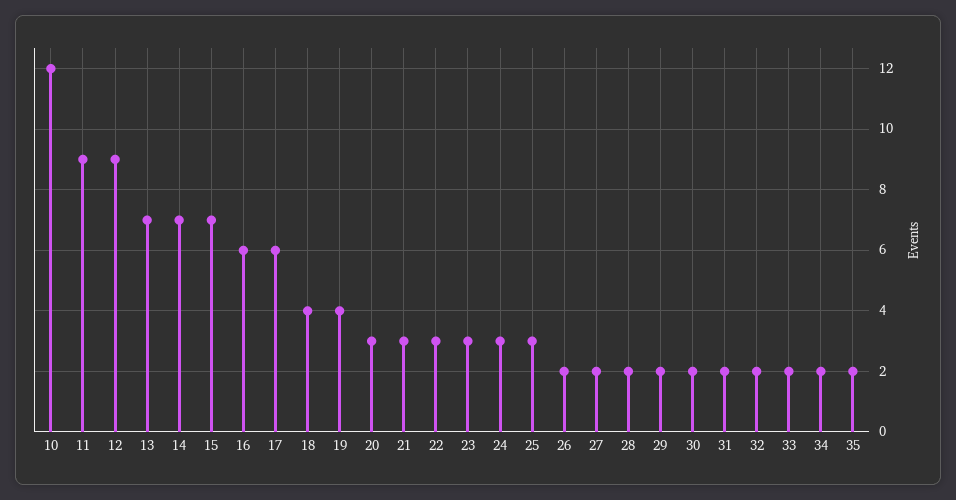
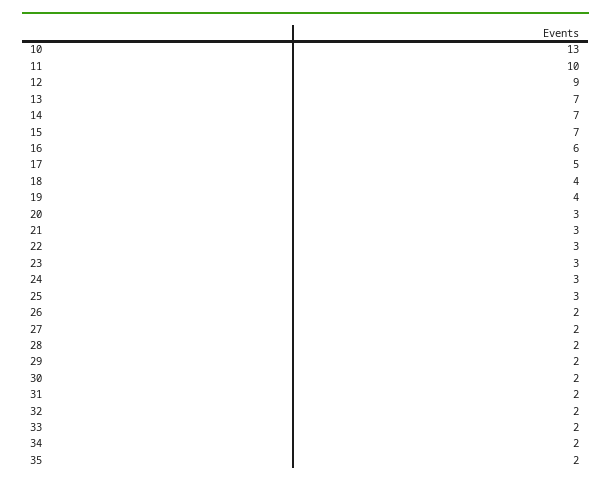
  {
-   "10": 12,
+   "10": 13,
-   "11": 9,
+   "11": 10,
    "12": 9,
    "13": 7,
    "14": 7,
    "15": 7,
    "16": 6,
-   "17": 6,
+   "17": 5,
    "18": 4,
    "19": 4,
    "20": 3,
    "21": 3,
    "22": 3,
    "23": 3,
    "24": 3,
    "25": 3,
    "26": 2,
    "27": 2,
    "28": 2,
    "29": 2,
    "30": 2,
    "31": 2,
    "32": 2,
    "33": 2,
    "34": 2,
    "35": 2
  }

